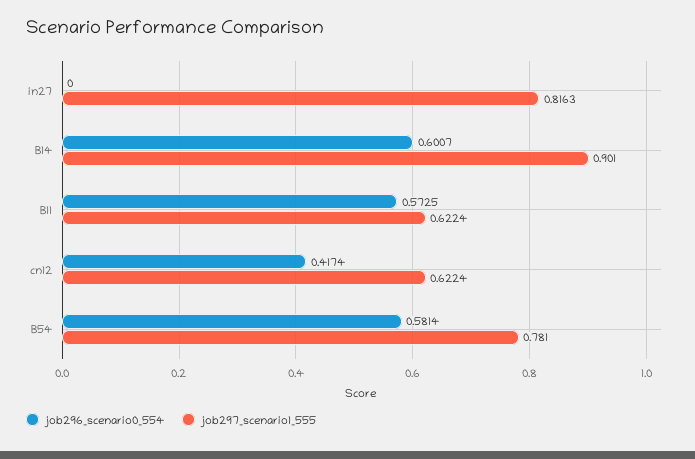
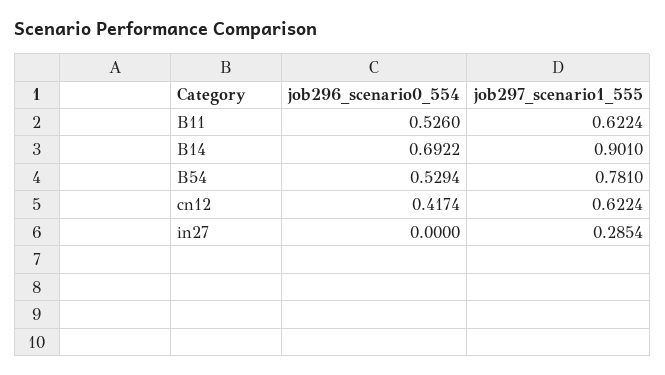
  {
    "job296_scenario0_554": {
      "in27": 0,
-     "B14": 0.6007,
+     "B14": 0.6922,
-     "B11": 0.5725,
+     "B11": 0.526,
      "cn12": 0.4174,
-     "B54": 0.5814
+     "B54": 0.5294
    },
    "job297_scenario1_555": {
-     "in27": 0.8163,
+     "in27": 0.2854,
      "B14": 0.901,
      "B11": 0.6224,
      "cn12": 0.6224,
      "B54": 0.781
    }
  }

